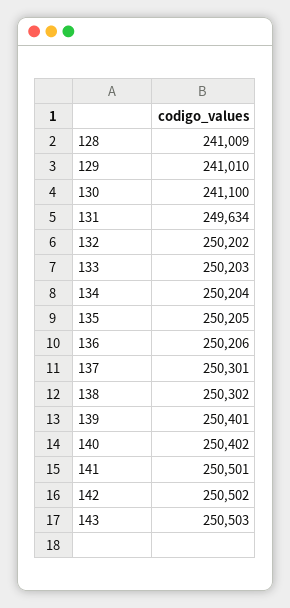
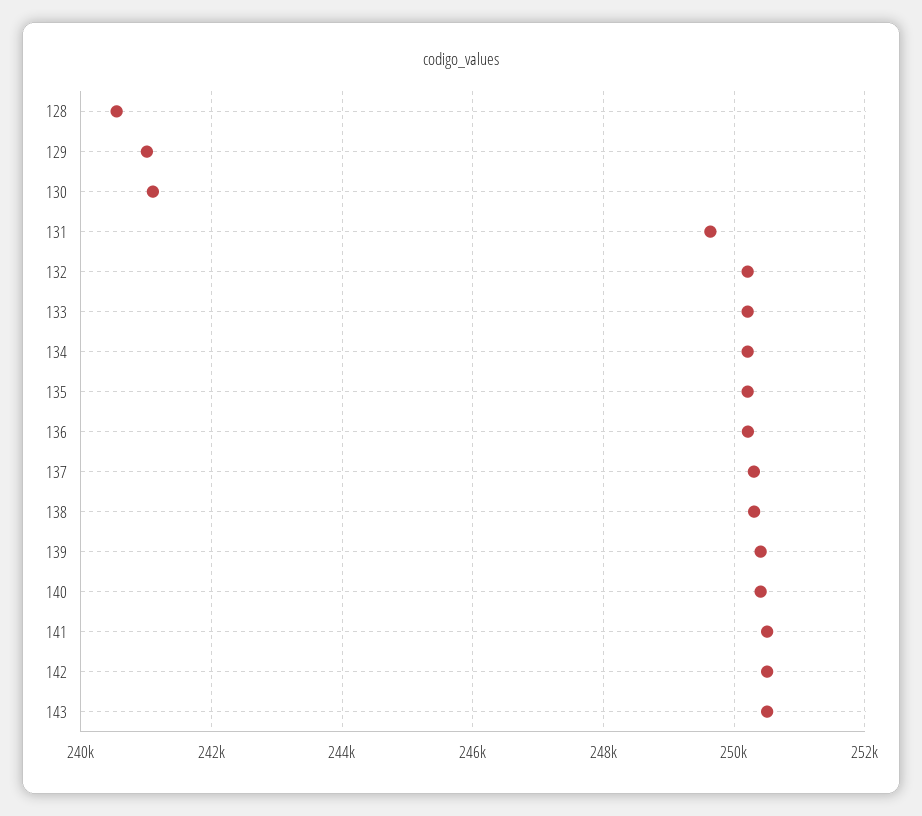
  {
-   "128": 241009,
+   "128": 240600,
    "129": 241010,
    "130": 241100,
    "131": 249634,
    "132": 250202,
    "133": 250203,
    "134": 250204,
    "135": 250205,
    "136": 250206,
    "137": 250301,
    "138": 250302,
    "139": 250401,
    "140": 250402,
    "141": 250501,
    "142": 250502,
    "143": 250503
  }

